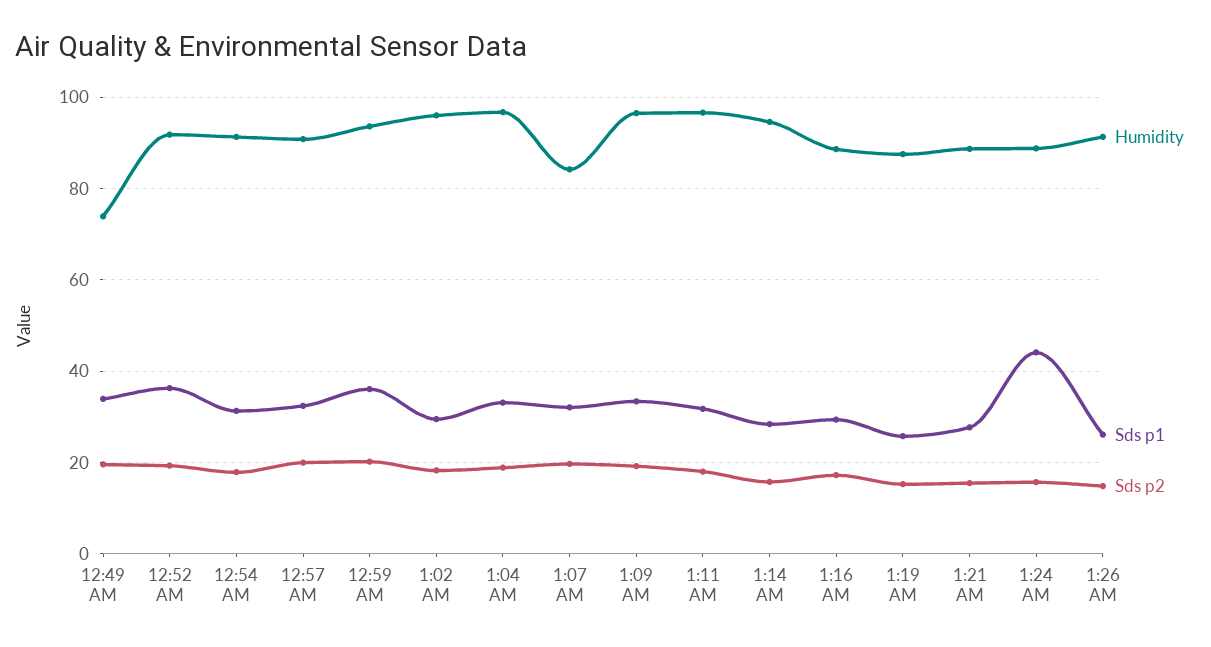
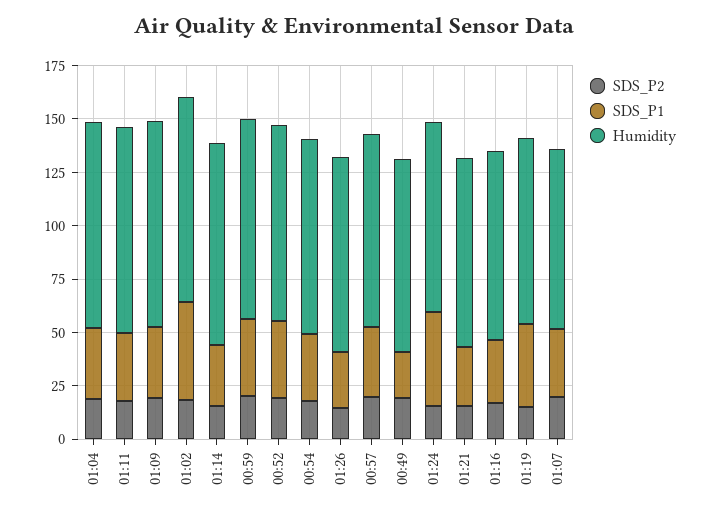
  {
    "Humidity": {
-     "12:49 AM": 74,
+     "12:49 AM": 90,
      "12:52 AM": 92,
      "12:54 AM": 92,
      "12:57 AM": 90,
      "12:59 AM": 94,
      "1:02 AM": 96,
      "1:04 AM": 96,
      "1:07 AM": 84,
      "1:09 AM": 96,
      "1:11 AM": 96,
      "1:14 AM": 94,
      "1:16 AM": 88,
      "1:19 AM": 88,
      "1:21 AM": 88,
      "1:24 AM": 88,
      "1:26 AM": 92
    },
    "Sds p1": {
-     "12:49 AM": 34,
+     "12:49 AM": 20,
      "12:52 AM": 36,
      "12:54 AM": 32,
      "12:57 AM": 32,
      "12:59 AM": 36,
-     "1:02 AM": 30,
+     "1:02 AM": 45,
      "1:04 AM": 34,
      "1:07 AM": 32,
      "1:09 AM": 34,
      "1:11 AM": 32,
      "1:14 AM": 28,
      "1:16 AM": 30,
-     "1:19 AM": 26,
+     "1:19 AM": 40,
      "1:21 AM": 28,
      "1:24 AM": 44,
      "1:26 AM": 26
    },
    "Sds p2": {
      "12:49 AM": 20,
      "12:52 AM": 20,
      "12:54 AM": 18,
      "12:57 AM": 20,
      "12:59 AM": 20,
      "1:02 AM": 18,
      "1:04 AM": 18,
      "1:07 AM": 20,
      "1:09 AM": 20,
      "1:11 AM": 18,
      "1:14 AM": 16,
      "1:16 AM": 18,
      "1:19 AM": 16,
      "1:21 AM": 16,
      "1:24 AM": 16,
      "1:26 AM": 14
    }
  }

